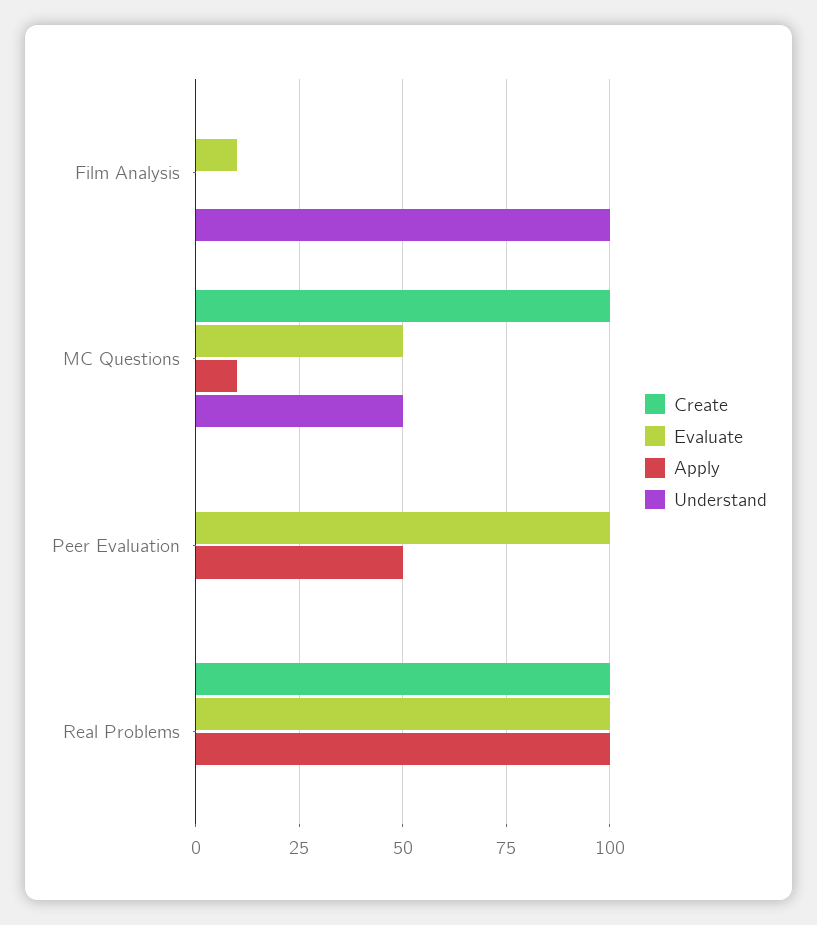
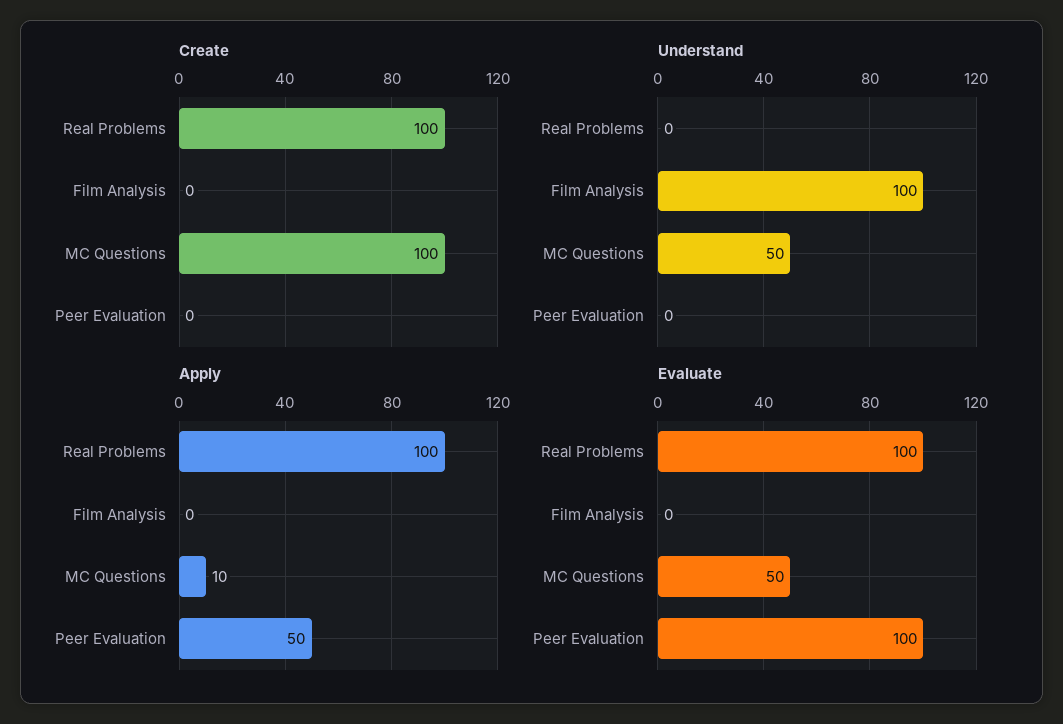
  {
    "Create": {
      "Film Analysis": 0,
      "MC Questions": 100,
      "Peer Evaluation": 0,
      "Real Problems": 100
    },
    "Evaluate": {
-     "Film Analysis": 10,
+     "Film Analysis": 0,
      "MC Questions": 50,
      "Peer Evaluation": 100,
      "Real Problems": 100
    },
    "Apply": {
      "Film Analysis": 0,
      "MC Questions": 10,
      "Peer Evaluation": 50,
      "Real Problems": 100
    },
    "Understand": {
      "Film Analysis": 100,
      "MC Questions": 50,
      "Peer Evaluation": 0,
      "Real Problems": 0
    }
  }

